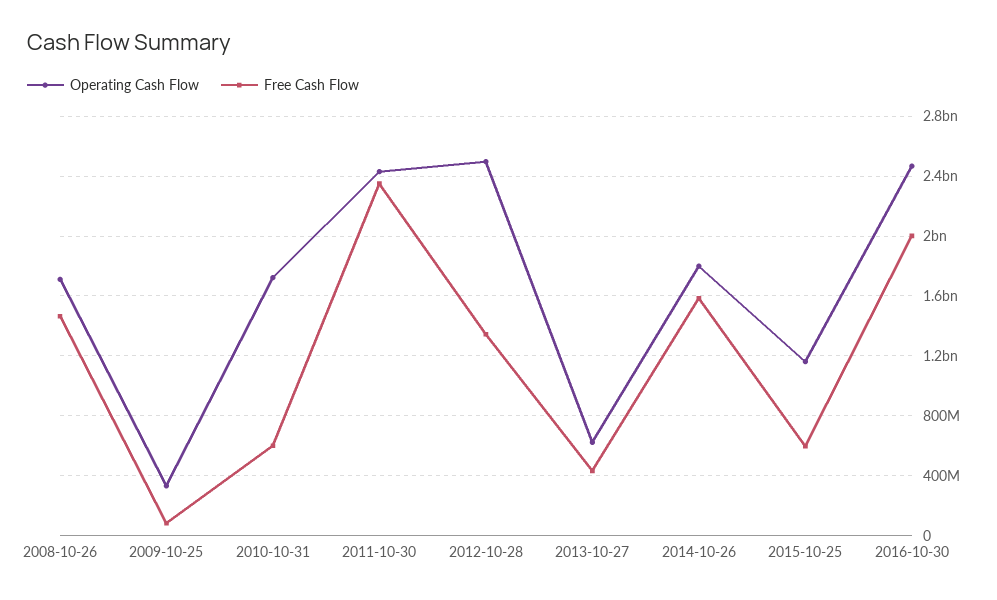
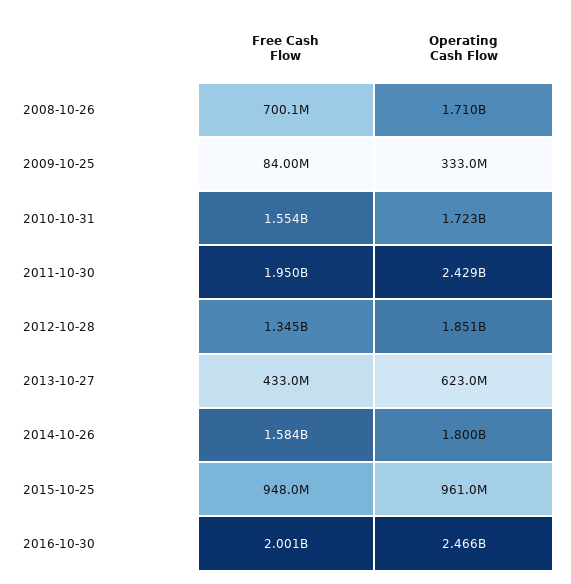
  {
    "Operating Cash Flow": {
      "2008-10-26": 1710000000,
      "2009-10-25": 333000000,
      "2010-10-31": 1723000000,
      "2011-10-30": 2429000000,
-     "2012-10-28": 2500000000,
+     "2012-10-28": 1851000000,
      "2013-10-27": 623000000,
      "2014-10-26": 1800000000,
-     "2015-10-25": 1150000000,
+     "2015-10-25": 961000000,
      "2016-10-30": 2466000000
    },
    "Free Cash Flow": {
-     "2008-10-26": 1450000000,
+     "2008-10-26": 700100000,
      "2009-10-25": 84000000,
-     "2010-10-31": 600000000,
+     "2010-10-31": 1554000000,
-     "2011-10-30": 2350000000,
+     "2011-10-30": 1950000000,
      "2012-10-28": 1345000000,
      "2013-10-27": 433000000,
      "2014-10-26": 1584000000,
-     "2015-10-25": 600000000,
+     "2015-10-25": 948000000,
      "2016-10-30": 2001000000
    }
  }

